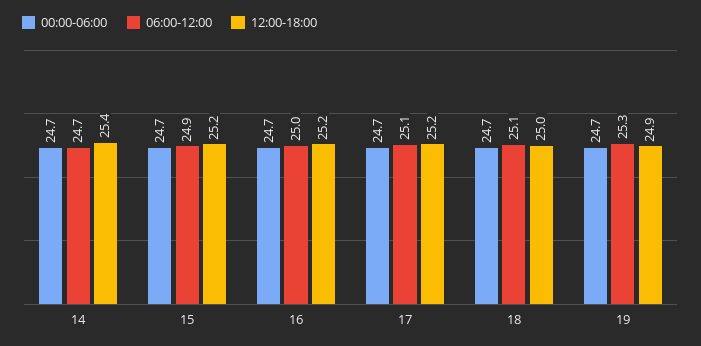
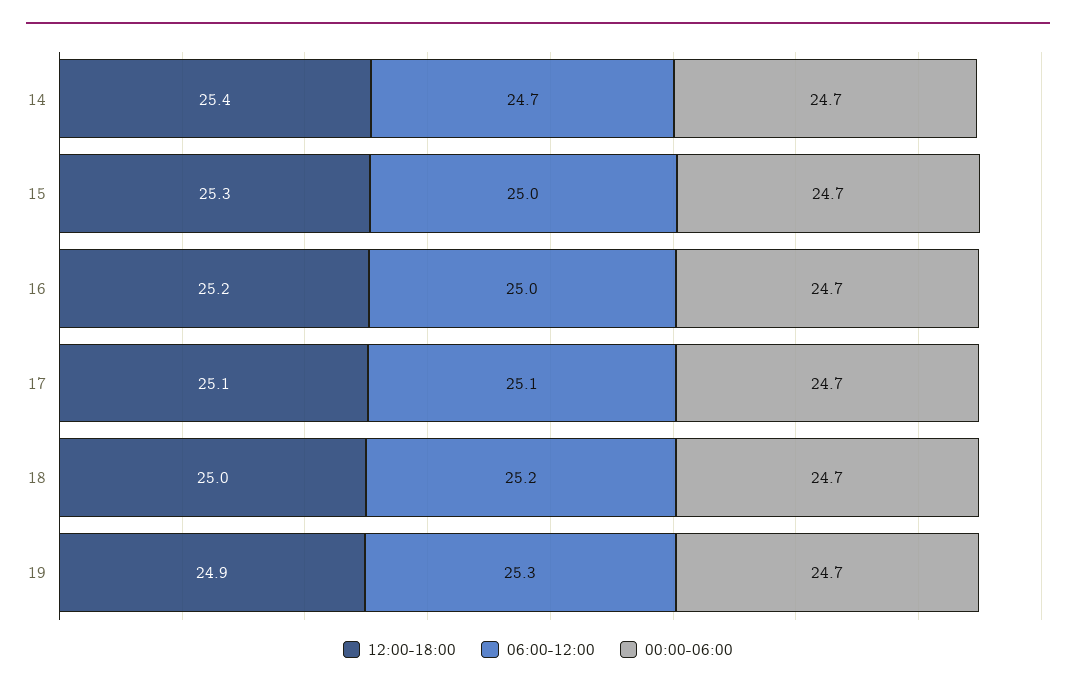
  {
    "00:00-06:00": {
      "14": 24.7,
      "15": 24.7,
      "16": 24.7,
      "17": 24.7,
      "18": 24.7,
      "19": 24.7
    },
    "06:00-12:00": {
      "14": 24.7,
-     "15": 24.9,
+     "15": 25,
      "16": 25,
      "17": 25.1,
-     "18": 25.1,
+     "18": 25.2,
      "19": 25.3
    },
    "12:00-18:00": {
      "14": 25.4,
-     "15": 25.2,
+     "15": 25.3,
      "16": 25.2,
-     "17": 25.2,
+     "17": 25.1,
      "18": 25,
      "19": 24.9
    }
  }

